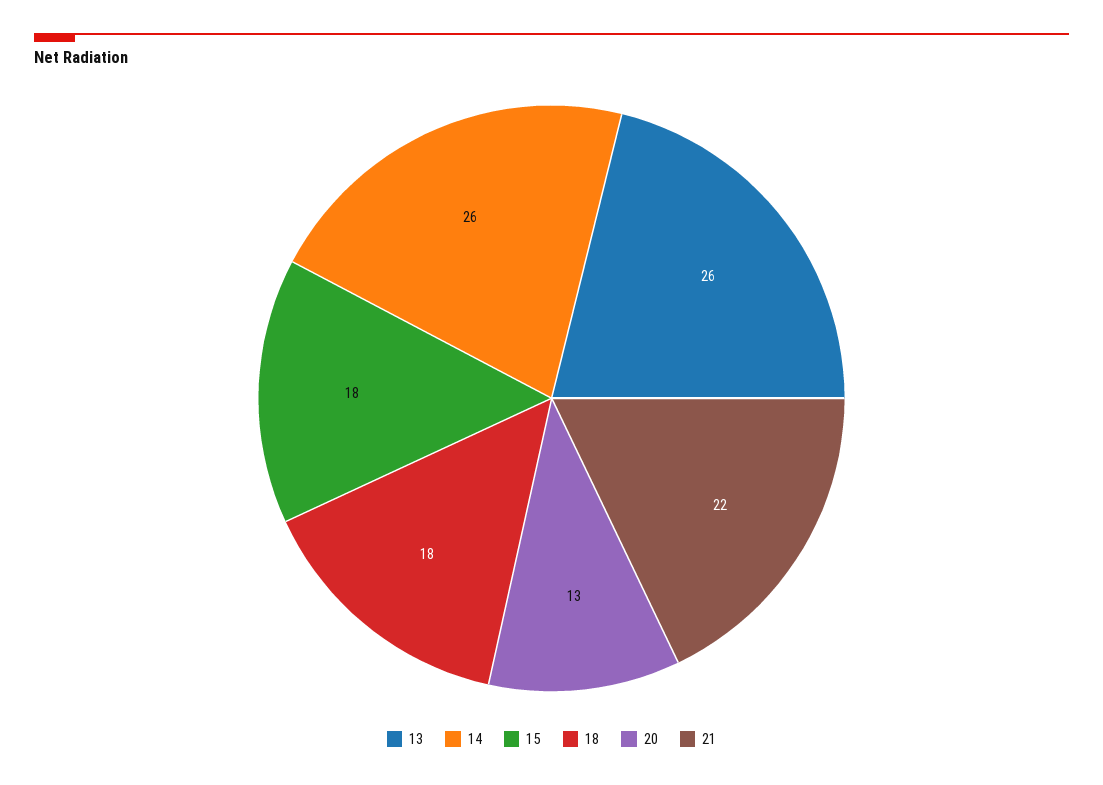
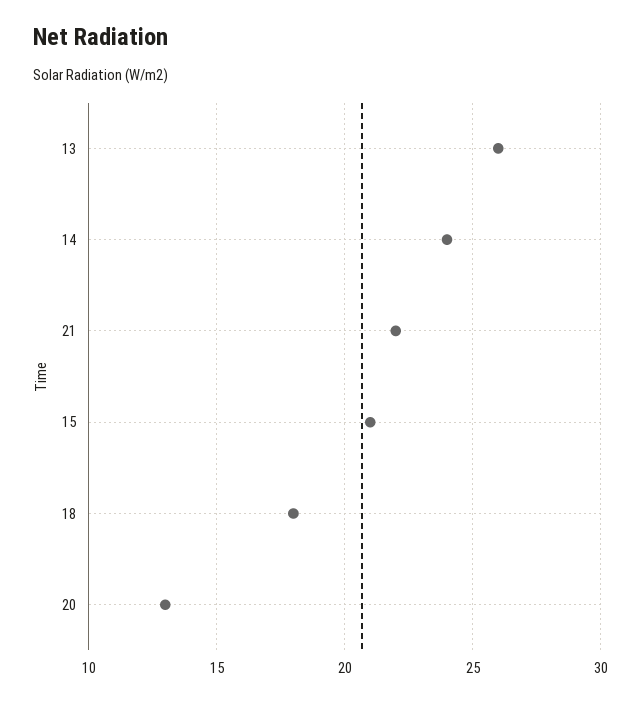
  {
    "13": 26,
-   "14": 26,
+   "14": 24,
-   "15": 18,
+   "15": 21,
    "18": 18,
    "20": 13,
    "21": 22
  }

